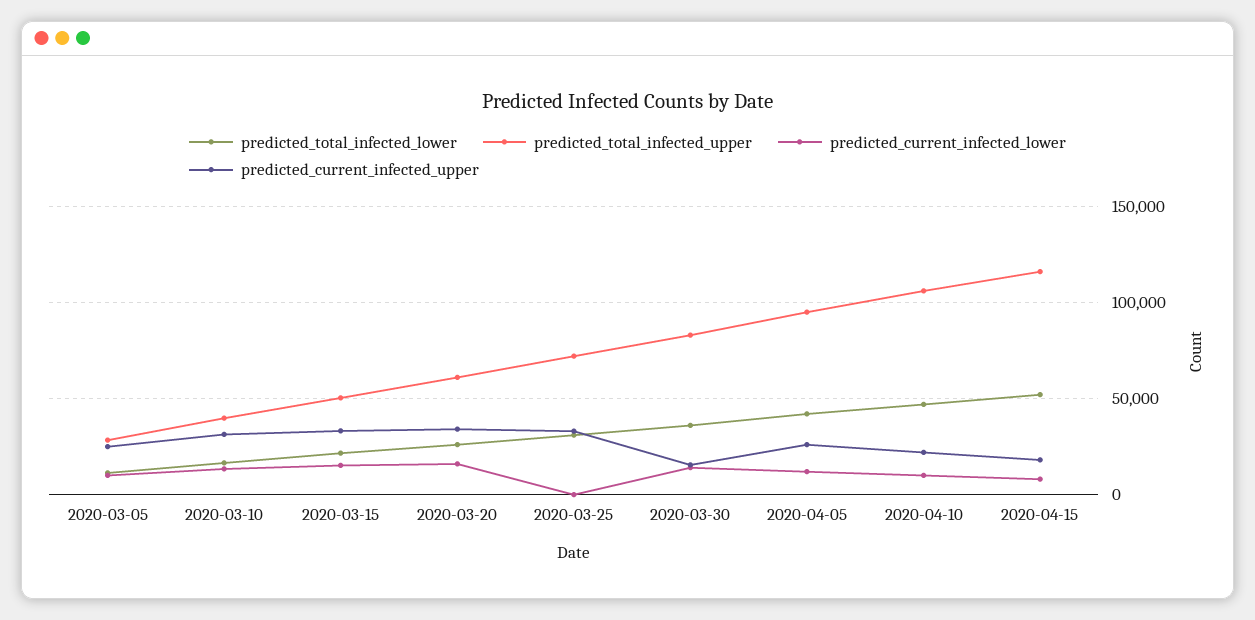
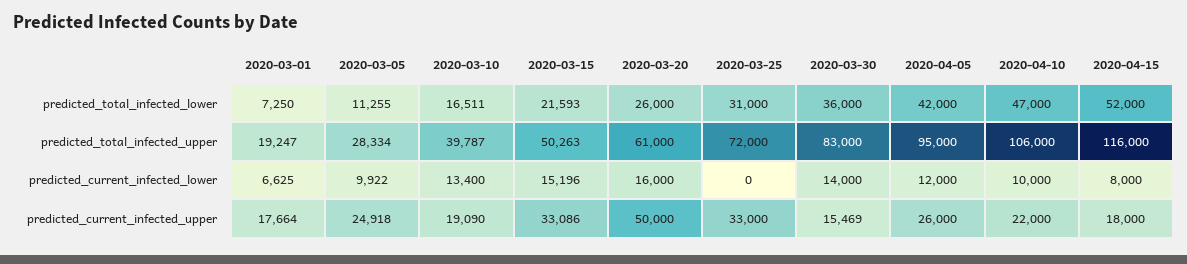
  {
    "predicted_total_infected_lower": {
      "2020-03-05": 11255,
      "2020-03-10": 16511,
      "2020-03-15": 21593,
      "2020-03-20": 26000,
      "2020-03-25": 31000,
      "2020-03-30": 36000,
      "2020-04-05": 42000,
      "2020-04-10": 47000,
-     "2020-04-15": 52000
+     "2020-04-15": 52000,
+     "2020-03-01": 7250
    },
    "predicted_total_infected_upper": {
      "2020-03-05": 28334,
      "2020-03-10": 39787,
      "2020-03-15": 50263,
      "2020-03-20": 61000,
      "2020-03-25": 72000,
      "2020-03-30": 83000,
      "2020-04-05": 95000,
      "2020-04-10": 106000,
-     "2020-04-15": 116000
+     "2020-04-15": 116000,
+     "2020-03-01": 19247
    },
    "predicted_current_infected_lower": {
      "2020-03-05": 9922,
      "2020-03-10": 13400,
      "2020-03-15": 15196,
      "2020-03-20": 16000,
      "2020-03-25": 0,
      "2020-03-30": 14000,
      "2020-04-05": 12000,
      "2020-04-10": 10000,
-     "2020-04-15": 8000
+     "2020-04-15": 8000,
+     "2020-03-01": 6625
    },
    "predicted_current_infected_upper": {
      "2020-03-05": 24918,
-     "2020-03-10": 30000,
+     "2020-03-10": 19090,
      "2020-03-15": 33086,
-     "2020-03-20": 35000,
+     "2020-03-20": 50000,
      "2020-03-25": 33000,
      "2020-03-30": 15469,
      "2020-04-05": 26000,
      "2020-04-10": 22000,
-     "2020-04-15": 18000
+     "2020-04-15": 18000,
+     "2020-03-01": 17664
    }
  }

